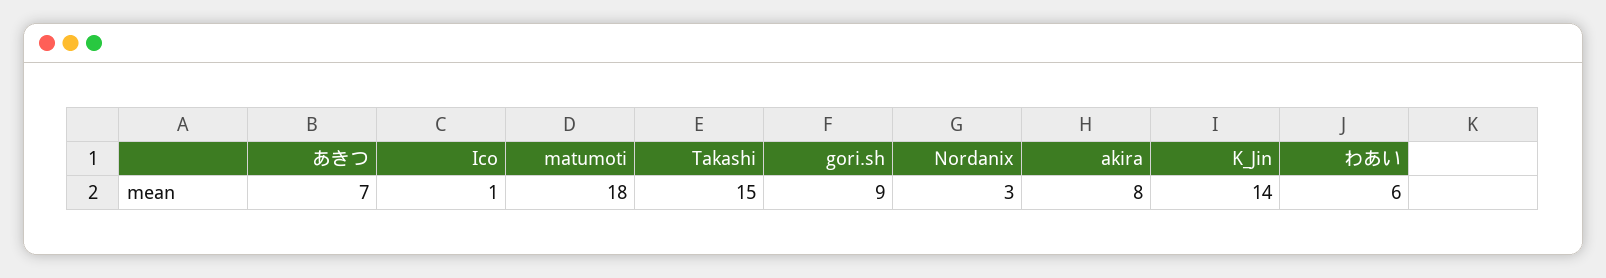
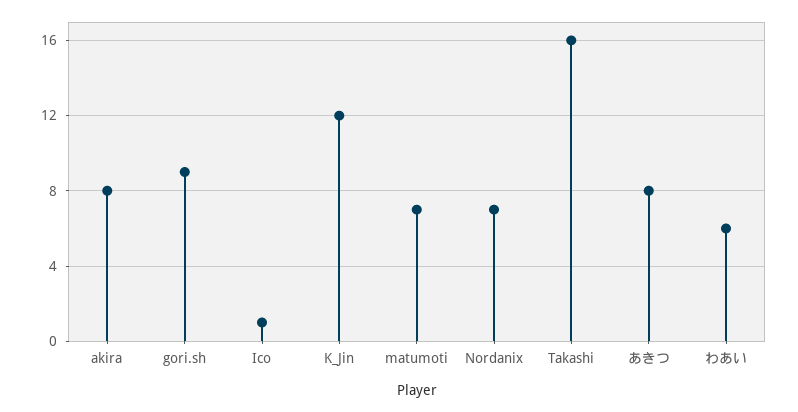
  {
-   "あきつ": 7,
+   "あきつ": 8,
    "Ico": 1,
-   "matumoti": 18,
+   "matumoti": 7,
-   "Takashi": 15,
+   "Takashi": 16,
    "gori.sh": 9,
-   "Nordanix": 3,
+   "Nordanix": 7,
    "akira": 8,
-   "K_Jin": 14,
+   "K_Jin": 12,
    "わあい": 6
  }

